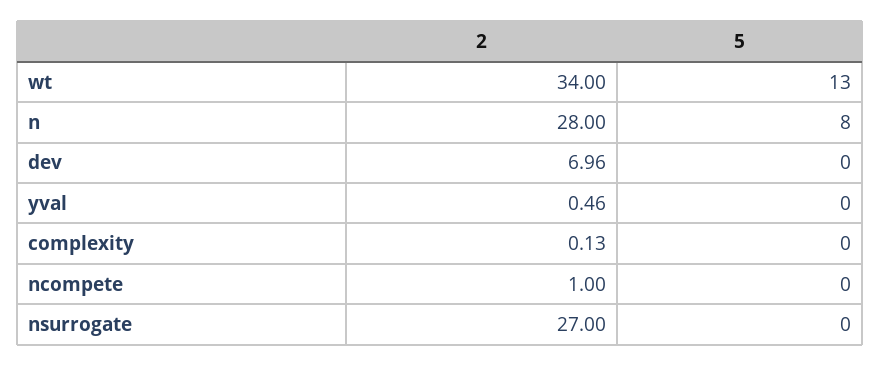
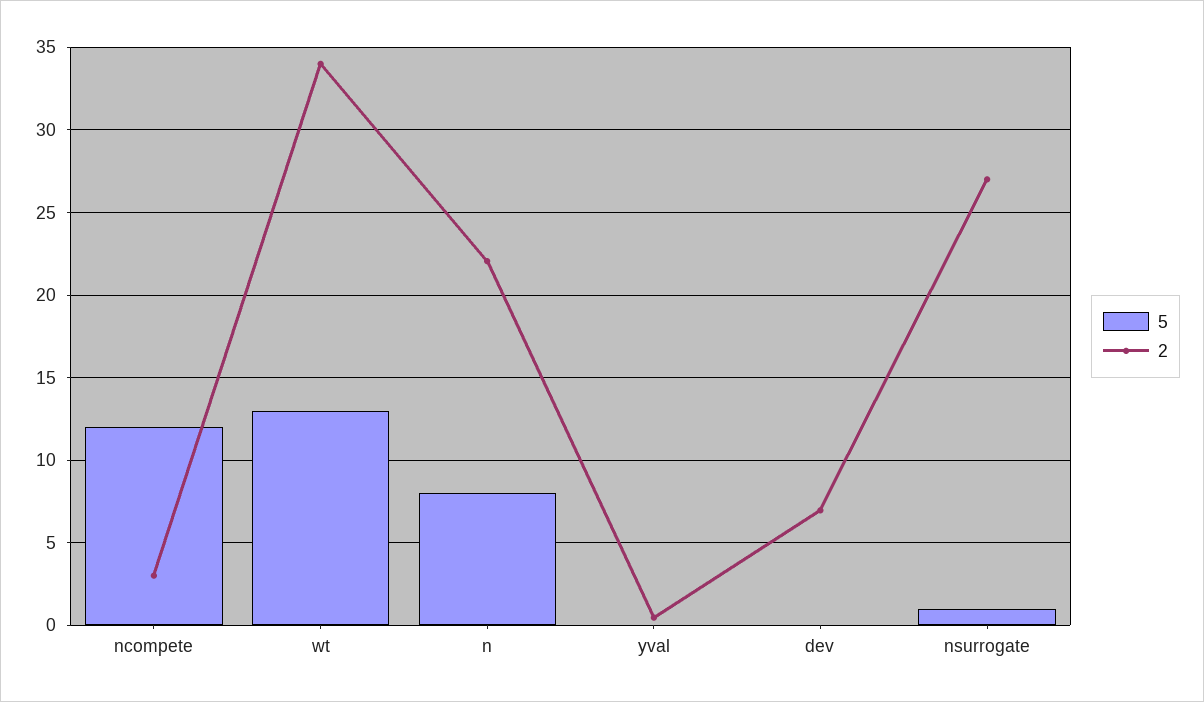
  {
    "2": {
      "wt": 34,
-     "n": 28,
+     "n": 22,
      "dev": 6.96,
      "yval": 0.46,
-     "complexity": 0.13,
-     "ncompete": 1,
+     "ncompete": 3,
      "nsurrogate": 27
    },
    "5": {
      "wt": 13,
      "n": 8,
      "dev": 0,
      "yval": 0,
-     "complexity": 0,
-     "ncompete": 0,
+     "ncompete": 12,
-     "nsurrogate": 0
+     "nsurrogate": 1
    }
  }

